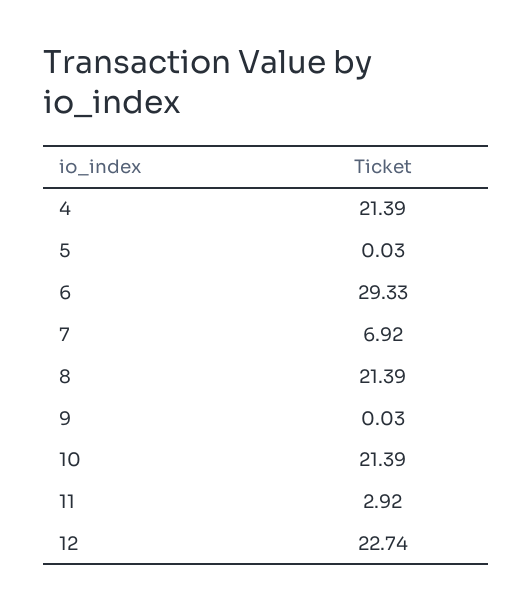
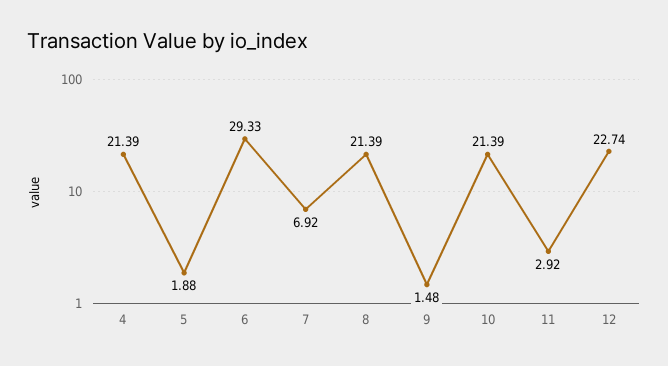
  {
    "4": 21.39,
-   "5": 0.03,
+   "5": 1.88,
    "6": 29.33,
    "7": 6.92,
    "8": 21.39,
-   "9": 0.03,
+   "9": 1.48,
    "10": 21.39,
    "11": 2.92,
    "12": 22.74
  }

